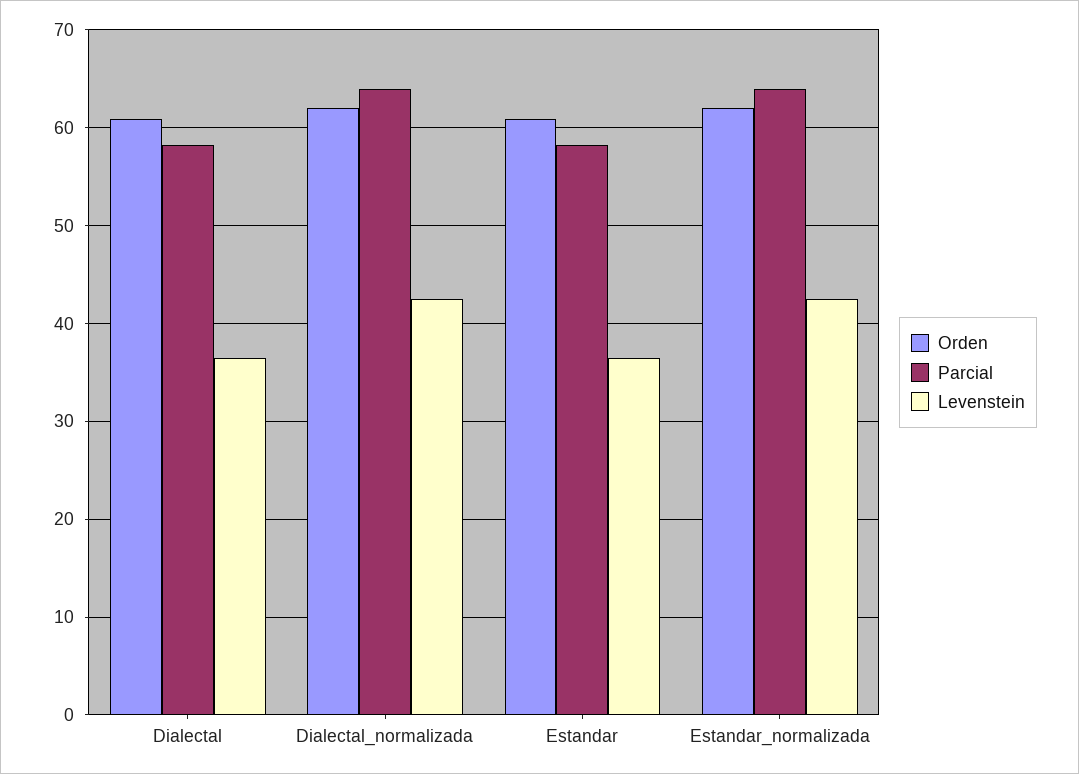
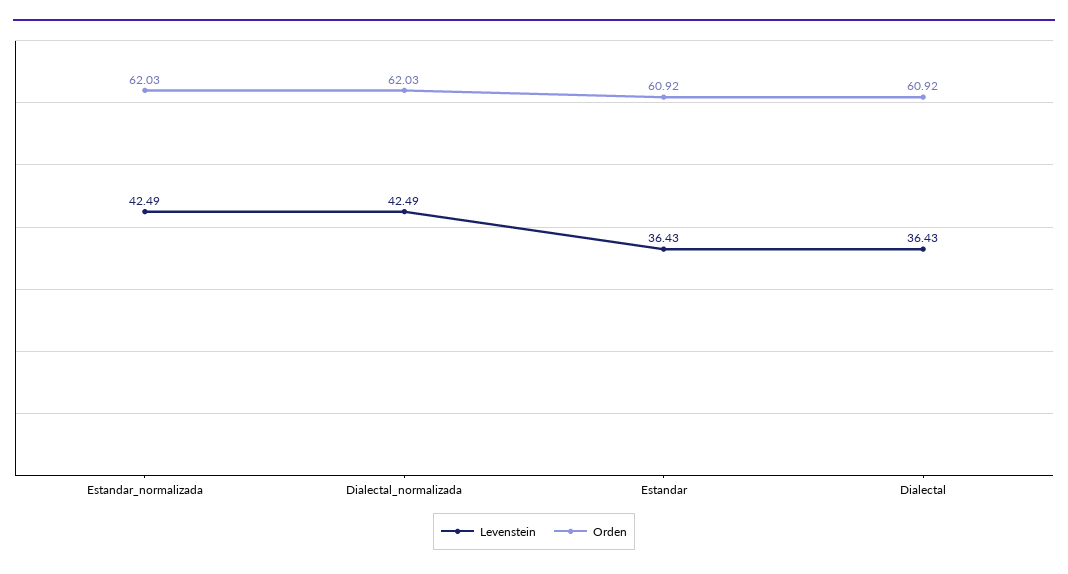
  {
    "Orden": {
      "Dialectal": 60.92,
      "Dialectal_normalizada": 62.03,
      "Estandar": 60.92,
      "Estandar_normalizada": 62.03
    },
-   "Parcial": {
-     "Dialectal": 58,
-     "Dialectal_normalizada": 64,
-     "Estandar": 58,
-     "Estandar_normalizada": 64
-   },
    "Levenstein": {
      "Dialectal": 36.43,
      "Dialectal_normalizada": 42.49,
      "Estandar": 36.43,
      "Estandar_normalizada": 42.49
    }
  }

